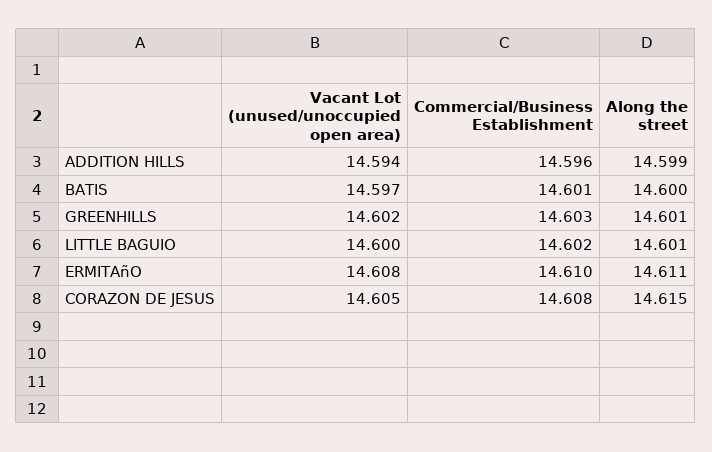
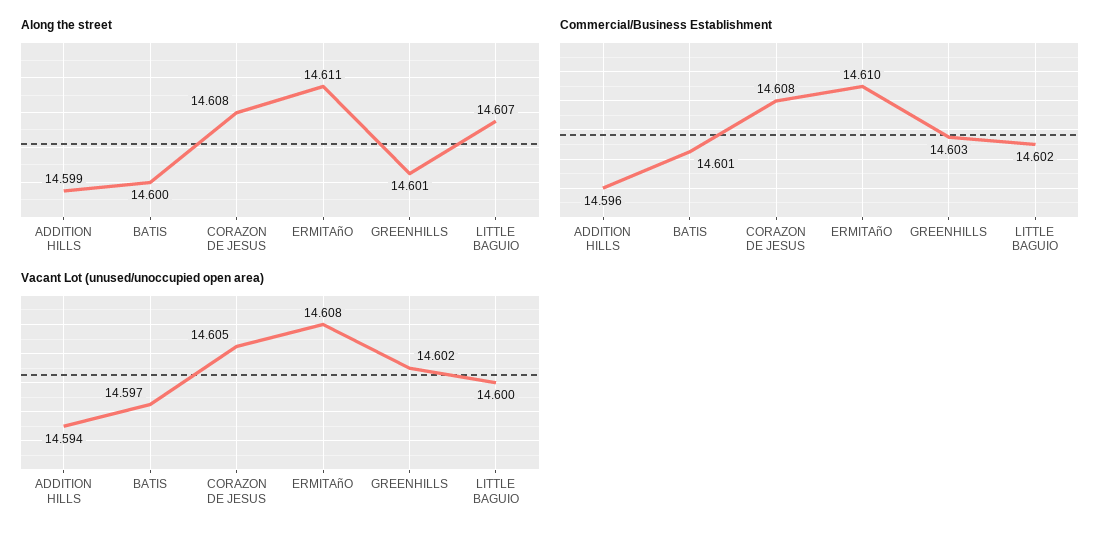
  {
    "Vacant Lot (unused/unoccupied open area)": {
      "ADDITION HILLS": 14.594,
      "BATIS": 14.597,
      "GREENHILLS": 14.602,
      "LITTLE BAGUIO": 14.6,
      "ERMITAñO": 14.608,
      "CORAZON DE JESUS": 14.605
    },
    "Commercial/Business Establishment": {
      "ADDITION HILLS": 14.596,
      "BATIS": 14.601,
      "GREENHILLS": 14.603,
      "LITTLE BAGUIO": 14.602,
      "ERMITAñO": 14.61,
      "CORAZON DE JESUS": 14.608
    },
    "Along the street": {
      "ADDITION HILLS": 14.599,
      "BATIS": 14.6,
      "GREENHILLS": 14.601,
-     "LITTLE BAGUIO": 14.601,
+     "LITTLE BAGUIO": 14.607,
      "ERMITAñO": 14.611,
-     "CORAZON DE JESUS": 14.615
+     "CORAZON DE JESUS": 14.608
    }
  }

